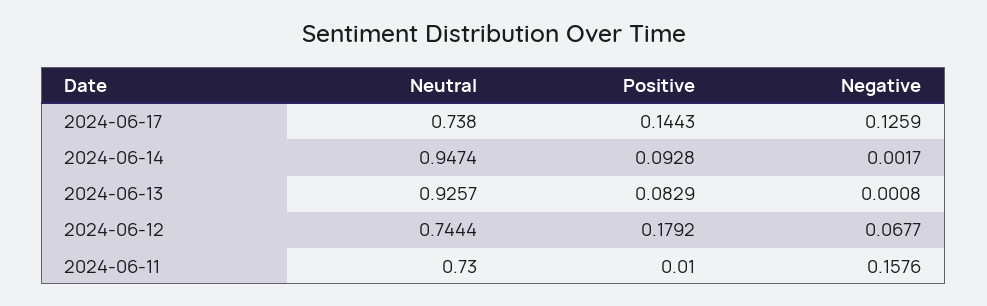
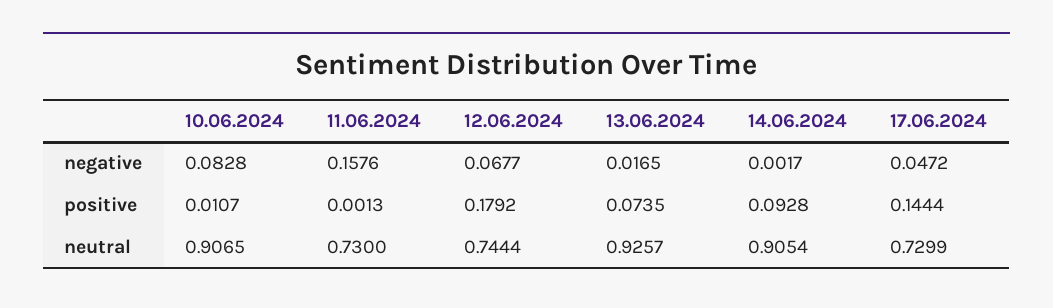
  {
    "Neutral": {
-     "2024-06-17": 0.738,
+     "2024-06-17": 0.7299,
-     "2024-06-14": 0.9474,
+     "2024-06-14": 0.9054,
      "2024-06-13": 0.9257,
      "2024-06-12": 0.7444,
-     "2024-06-11": 0.73
+     "2024-06-11": 0.73,
+     "10.06.2024": 0.9065
    },
    "Positive": {
-     "2024-06-17": 0.1443,
+     "2024-06-17": 0.1444,
      "2024-06-14": 0.0928,
-     "2024-06-13": 0.0829,
+     "2024-06-13": 0.0735,
      "2024-06-12": 0.1792,
-     "2024-06-11": 0.01
+     "2024-06-11": 0.0013,
+     "10.06.2024": 0.0107
    },
    "Negative": {
-     "2024-06-17": 0.1259,
+     "2024-06-17": 0.0472,
      "2024-06-14": 0.0017,
-     "2024-06-13": 0.0008,
+     "2024-06-13": 0.0165,
      "2024-06-12": 0.0677,
-     "2024-06-11": 0.1576
+     "2024-06-11": 0.1576,
+     "10.06.2024": 0.0828
    }
  }

